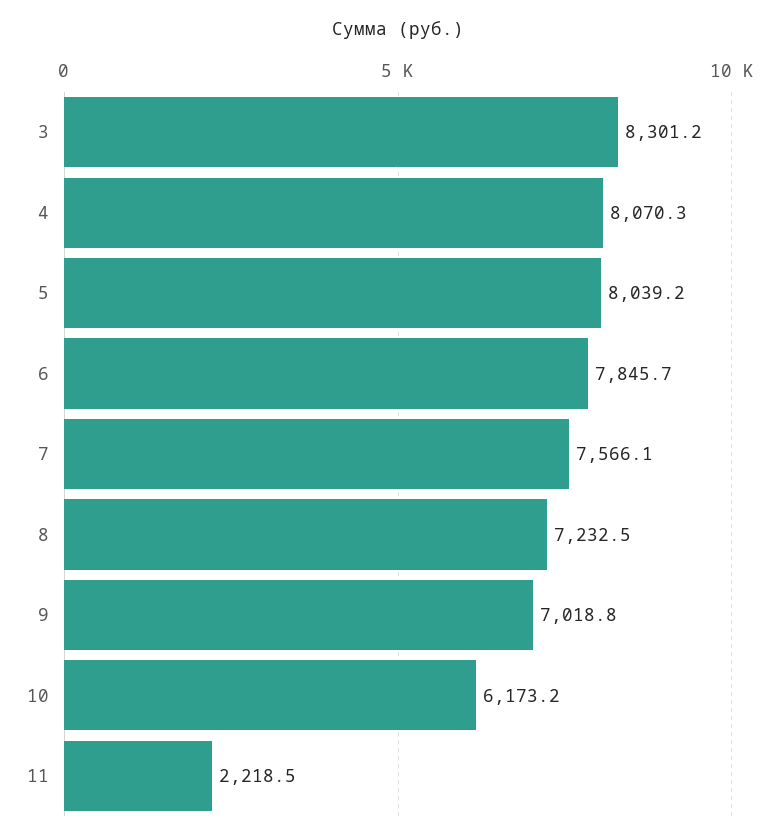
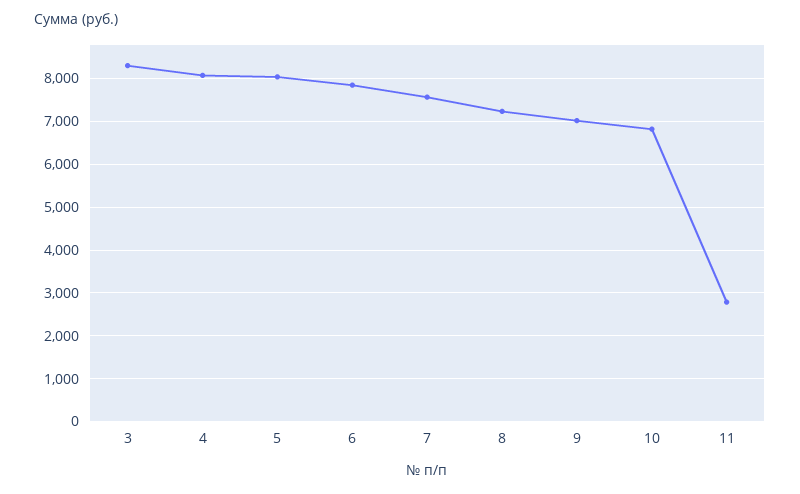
  {
    "3": 8301.2,
    "4": 8070.3,
    "5": 8039.2,
    "6": 7845.7,
    "7": 7566.1,
    "8": 7232.5,
    "9": 7018.8,
-   "10": 6173.2,
+   "10": 6800,
-   "11": 2218.5
+   "11": 2800
  }

